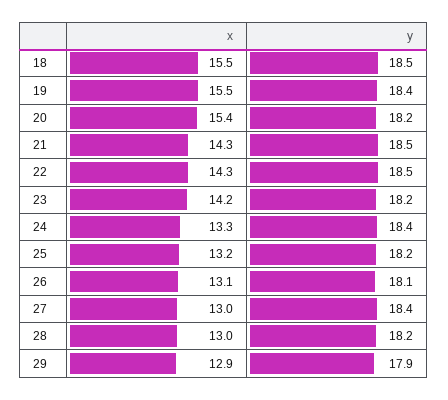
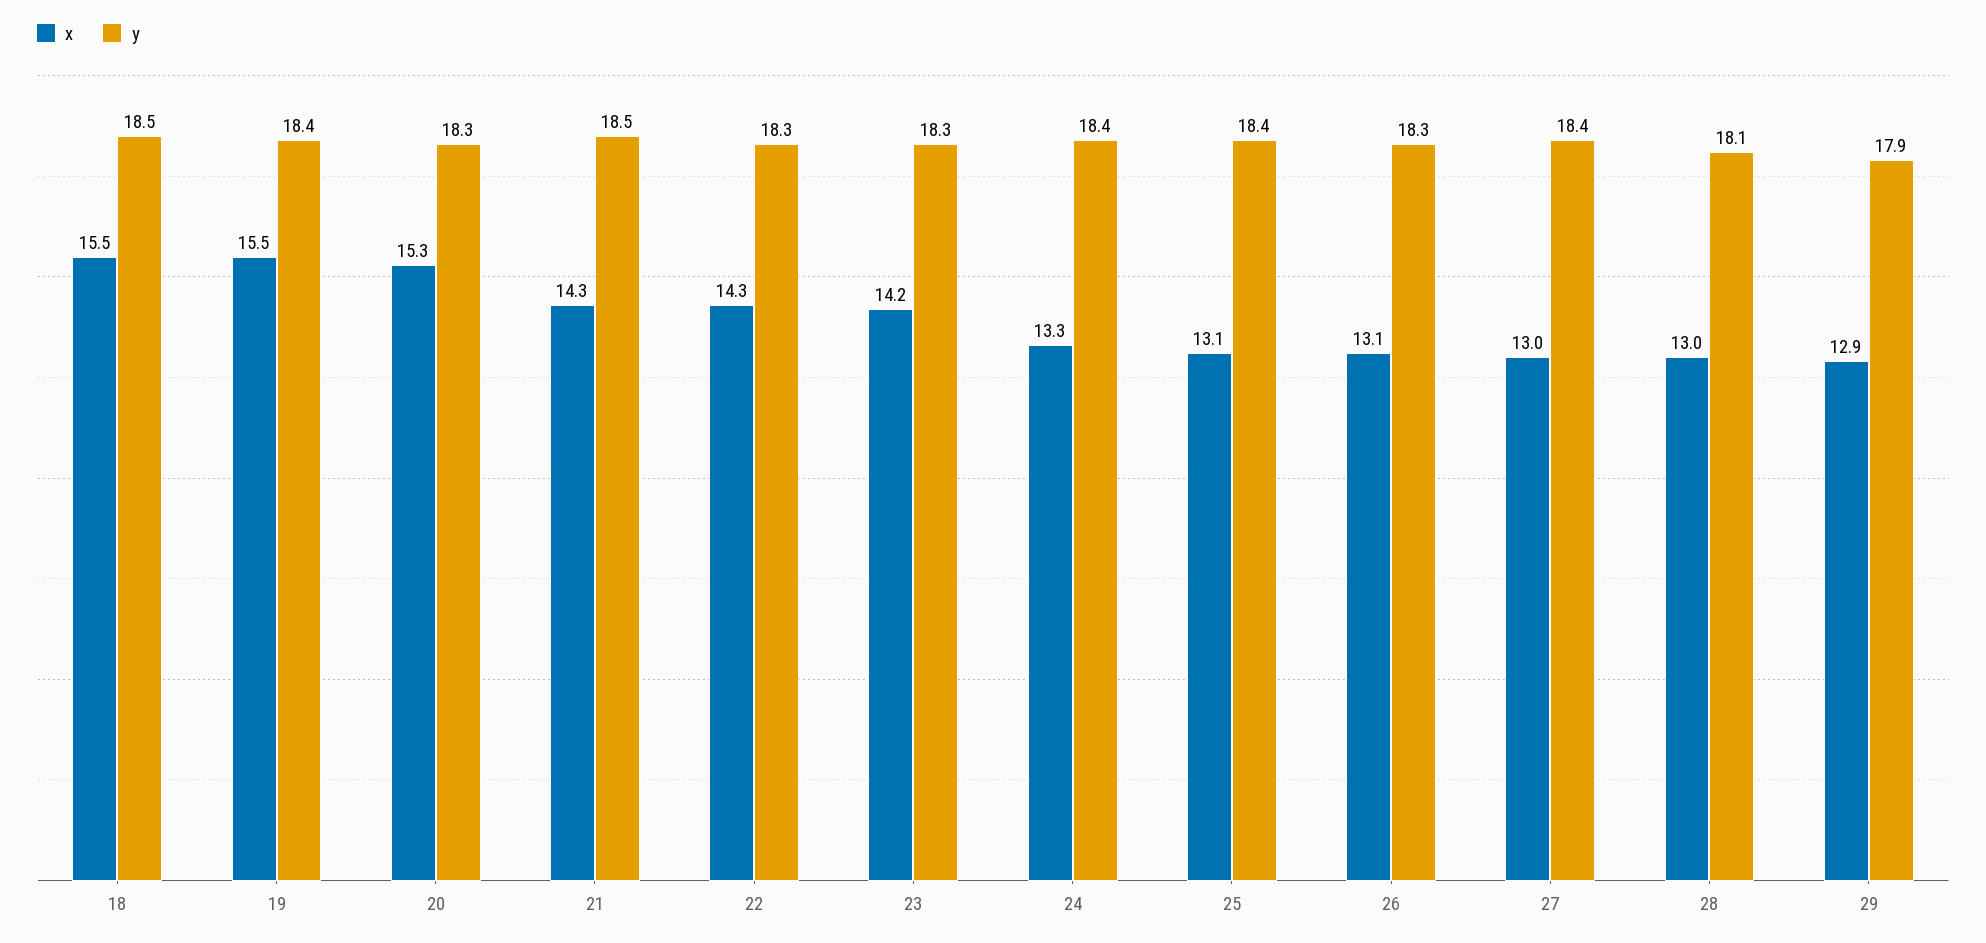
  {
    "x": {
      "18": 15.5,
      "19": 15.5,
-     "20": 15.4,
+     "20": 15.3,
      "21": 14.3,
      "22": 14.3,
      "23": 14.2,
      "24": 13.3,
-     "25": 13.2,
+     "25": 13.1,
      "26": 13.1,
      "27": 13,
      "28": 13,
      "29": 12.9
    },
    "y": {
      "18": 18.5,
      "19": 18.4,
-     "20": 18.2,
+     "20": 18.3,
      "21": 18.5,
-     "22": 18.5,
+     "22": 18.3,
-     "23": 18.2,
+     "23": 18.3,
      "24": 18.4,
-     "25": 18.2,
+     "25": 18.4,
-     "26": 18.1,
+     "26": 18.3,
      "27": 18.4,
-     "28": 18.2,
+     "28": 18.1,
      "29": 17.9
    }
  }

